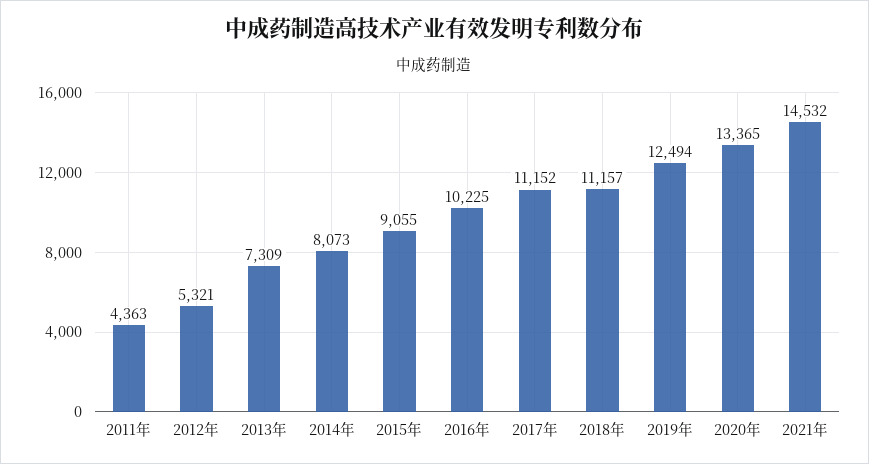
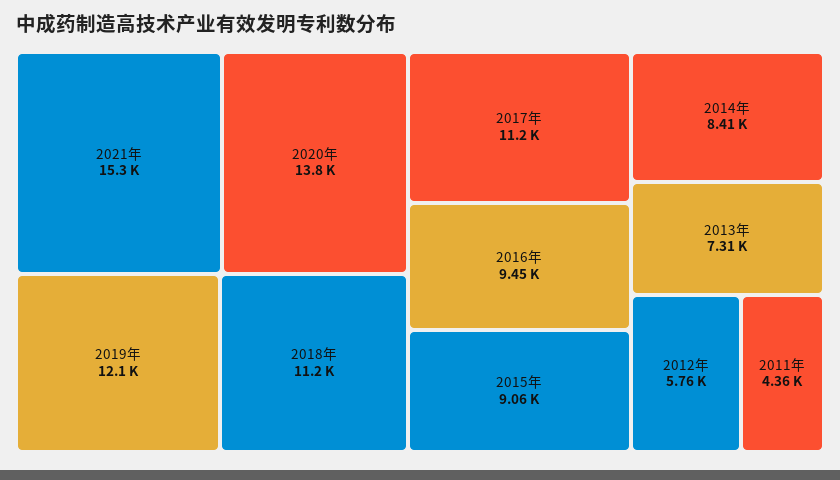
  {
    "2011年": 4363,
-   "2012年": 5321,
+   "2012年": 5760,
    "2013年": 7309,
-   "2014年": 8073,
+   "2014年": 8410,
    "2015年": 9055,
-   "2016年": 10225,
+   "2016年": 9450,
    "2017年": 11152,
    "2018年": 11157,
-   "2019年": 12494,
+   "2019年": 12100,
-   "2020年": 13365,
+   "2020年": 13800,
-   "2021年": 14532
+   "2021年": 15300
  }

